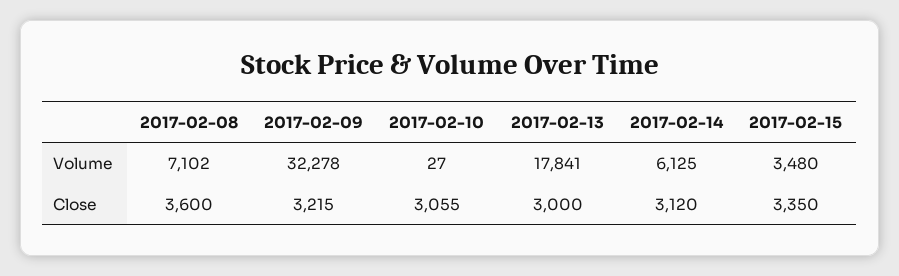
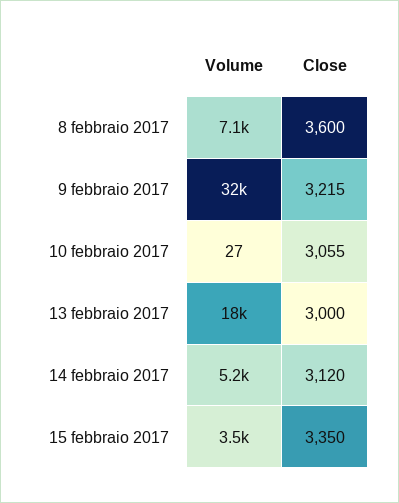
  {
    "2017-02-08": {
      "Volume": 7102,
      "Close": 3600
    },
    "2017-02-09": {
      "Volume": 32278,
      "Close": 3215
    },
    "2017-02-10": {
      "Volume": 27,
      "Close": 3055
    },
    "2017-02-13": {
      "Volume": 17841,
      "Close": 3000
    },
    "2017-02-14": {
-     "Volume": 6125,
+     "Volume": 5200,
      "Close": 3120
    },
    "2017-02-15": {
      "Volume": 3480,
      "Close": 3350
    }
  }

